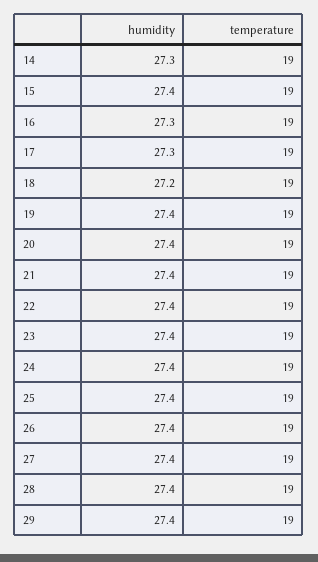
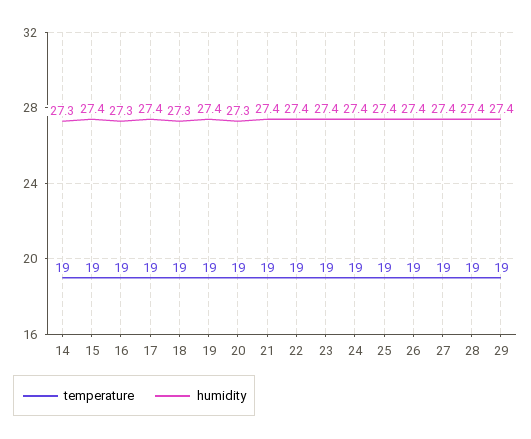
  {
    "humidity": {
      "14": 27.3,
      "15": 27.4,
      "16": 27.3,
-     "17": 27.3,
+     "17": 27.4,
-     "18": 27.2,
+     "18": 27.3,
      "19": 27.4,
-     "20": 27.4,
+     "20": 27.3,
      "21": 27.4,
      "22": 27.4,
      "23": 27.4,
      "24": 27.4,
      "25": 27.4,
      "26": 27.4,
      "27": 27.4,
      "28": 27.4,
      "29": 27.4
    },
    "temperature": {
      "14": 19,
      "15": 19,
      "16": 19,
      "17": 19,
      "18": 19,
      "19": 19,
      "20": 19,
      "21": 19,
      "22": 19,
      "23": 19,
      "24": 19,
      "25": 19,
      "26": 19,
      "27": 19,
      "28": 19,
      "29": 19
    }
  }

